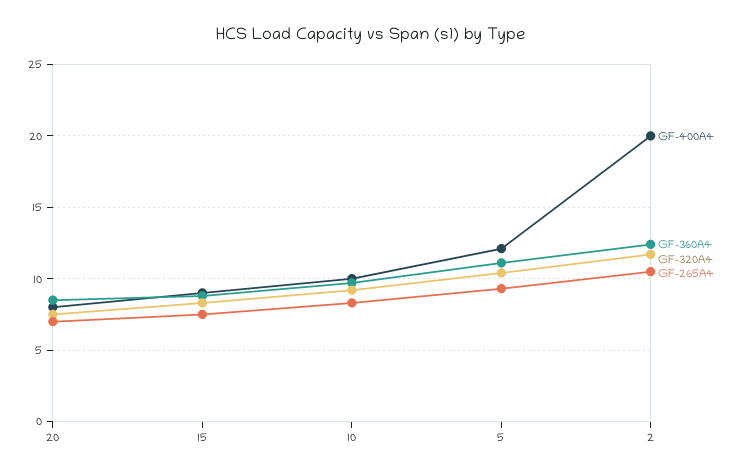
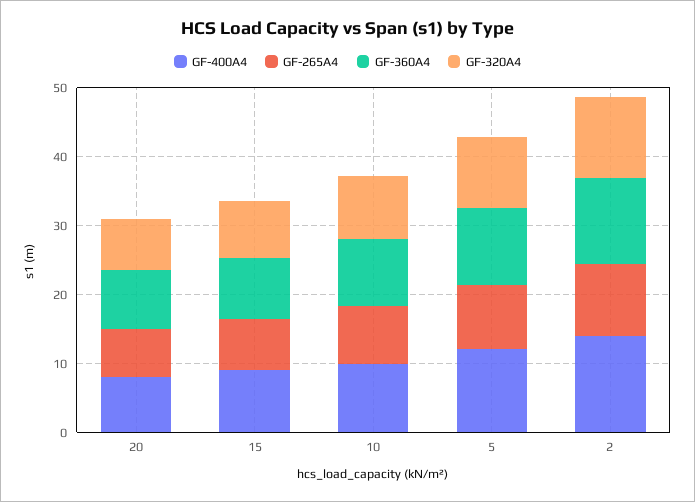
  {
    "GF-400A4": {
      "20": 8,
      "15": 9,
      "10": 10,
      "5": 12,
-     "2": 20
+     "2": 14
    },
    "GF-360A4": {
      "20": 8.5,
      "15": 9,
      "10": 9.5,
      "5": 11,
      "2": 12.5
    },
    "GF-320A4": {
      "20": 7.5,
      "15": 8.5,
      "10": 9,
      "5": 10.5,
      "2": 11.5
    },
    "GF-265A4": {
      "20": 7,
      "15": 7.5,
      "10": 8.5,
      "5": 9.5,
      "2": 10.5
    }
  }

